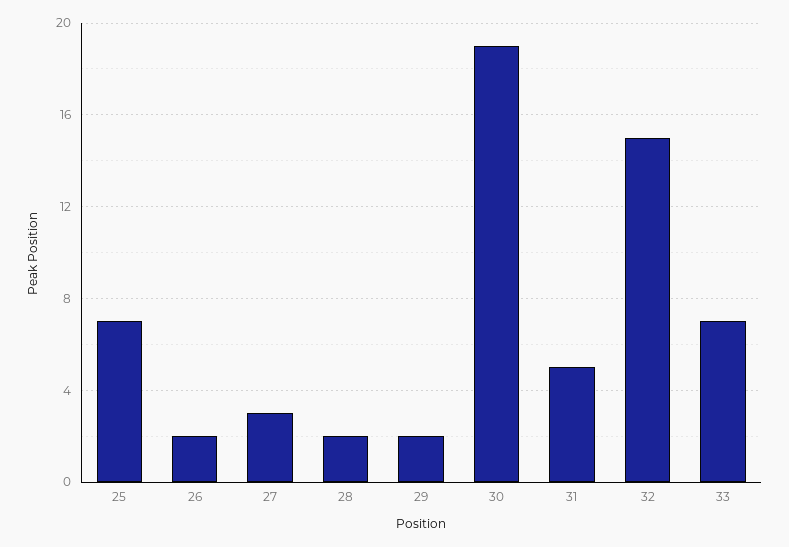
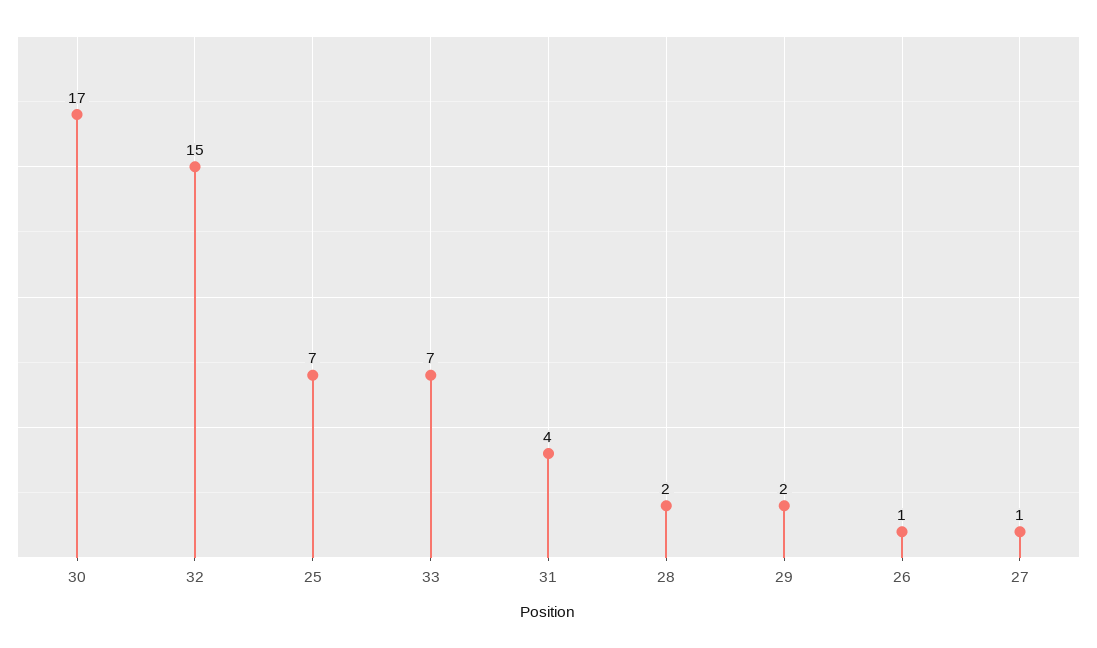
  {
    "25": 7,
-   "26": 2,
+   "26": 1,
-   "27": 3,
+   "27": 1,
    "28": 2,
    "29": 2,
-   "30": 19,
+   "30": 17,
-   "31": 5,
+   "31": 4,
    "32": 15,
    "33": 7
  }

